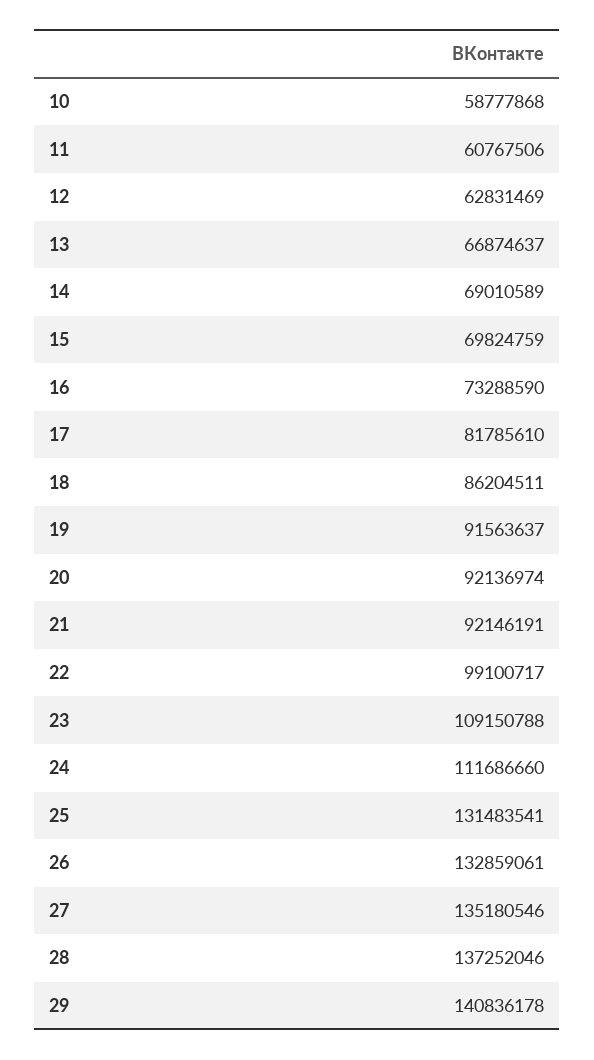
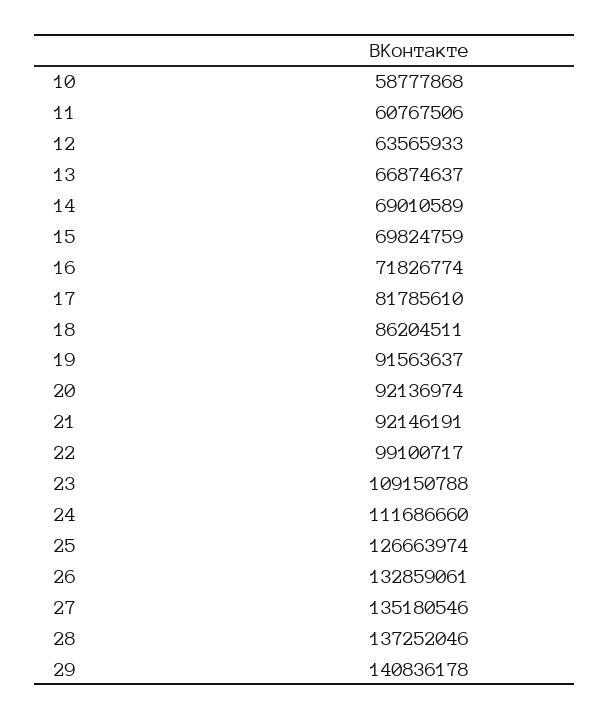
  {
    "10": 58777868,
    "11": 60767506,
-   "12": 62831469,
+   "12": 63565933,
    "13": 66874637,
    "14": 69010589,
    "15": 69824759,
-   "16": 73288590,
+   "16": 71826774,
    "17": 81785610,
    "18": 86204511,
    "19": 91563637,
    "20": 92136974,
    "21": 92146191,
    "22": 99100717,
    "23": 109150788,
    "24": 111686660,
-   "25": 131483541,
+   "25": 126663974,
    "26": 132859061,
    "27": 135180546,
    "28": 137252046,
    "29": 140836178
  }

